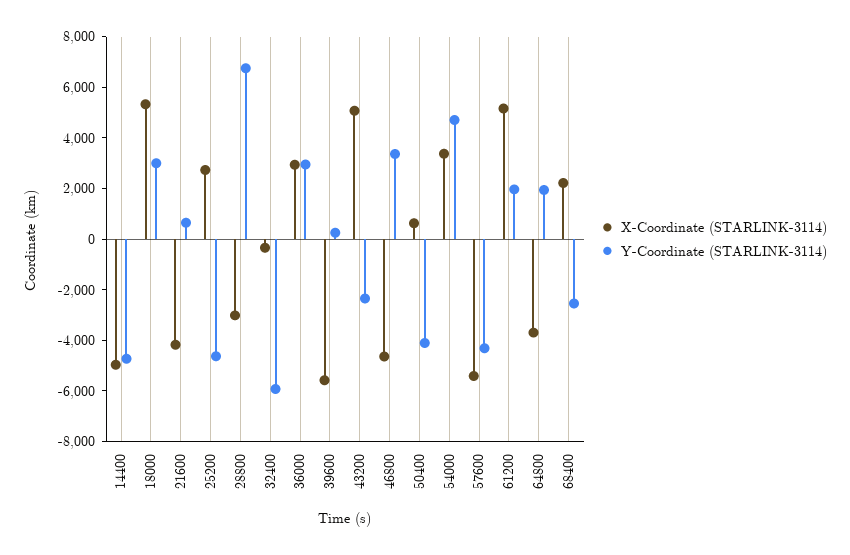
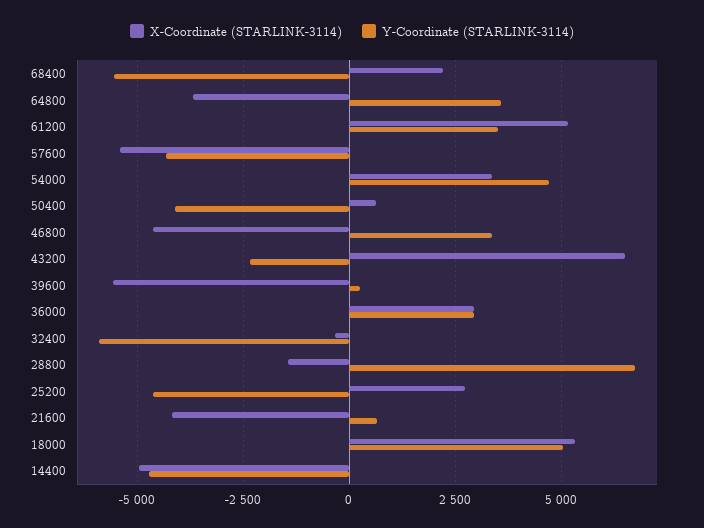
  {
    "X-Coordinate (STARLINK-3114)": {
      "14400": -5000,
      "18000": 5250,
      "21600": -4250,
      "25200": 2750,
-     "28800": -3000,
+     "28800": -1500,
      "32400": -250,
      "36000": 3000,
      "39600": -5500,
-     "43200": 5000,
+     "43200": 6500,
      "46800": -4750,
      "50400": 500,
      "54000": 3500,
      "57600": -5500,
      "61200": 5250,
      "64800": -3750,
      "68400": 2250
    },
    "Y-Coordinate (STARLINK-3114)": {
      "14400": -4750,
-     "18000": 3000,
+     "18000": 5000,
      "21600": 750,
      "25200": -4750,
      "28800": 6750,
      "32400": -6000,
      "36000": 3000,
      "39600": 250,
      "43200": -2250,
      "46800": 3250,
      "50400": -4000,
      "54000": 4750,
      "57600": -4250,
-     "61200": 2000,
+     "61200": 3500,
-     "64800": 2000,
+     "64800": 3500,
-     "68400": -2500
+     "68400": -5500
    }
  }

